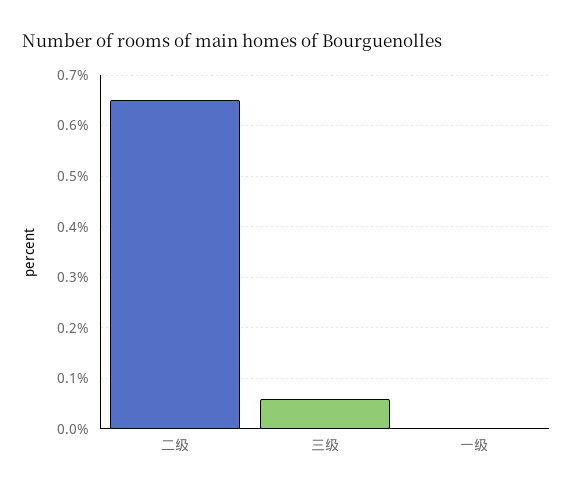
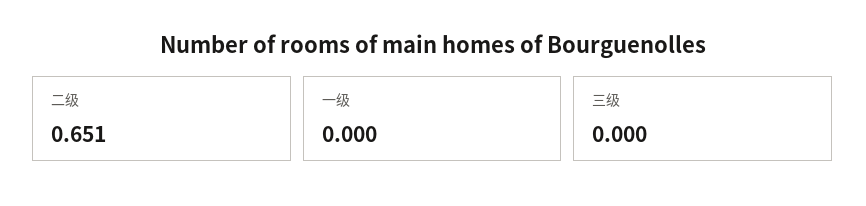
  {
    "二级": 0.651,
-   "三级": 0.06,
+   "三级": 0,
    "一级": 0
  }

